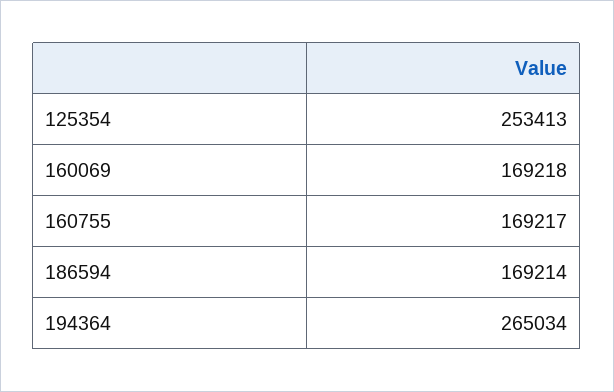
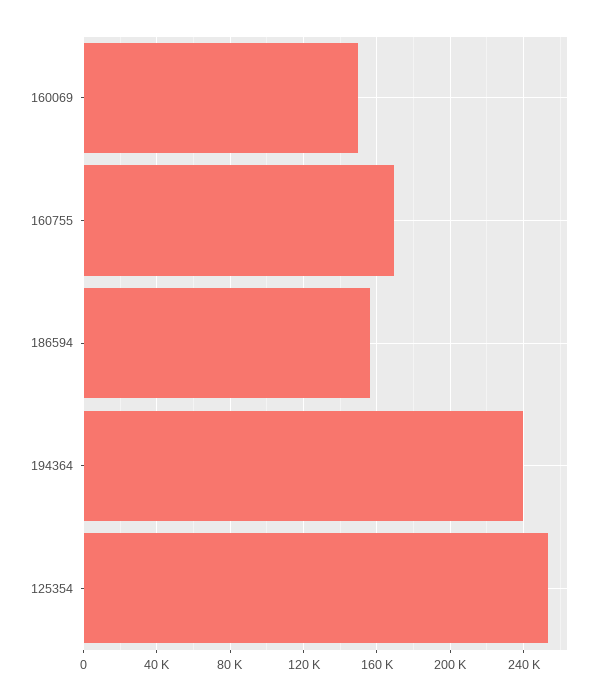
  {
    "125354": 253413,
-   "160069": 169218,
+   "160069": 150000,
    "160755": 169217,
-   "186594": 169214,
+   "186594": 155000,
-   "194364": 265034
+   "194364": 240000
  }

